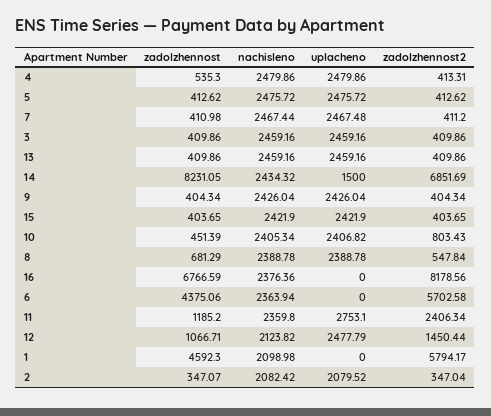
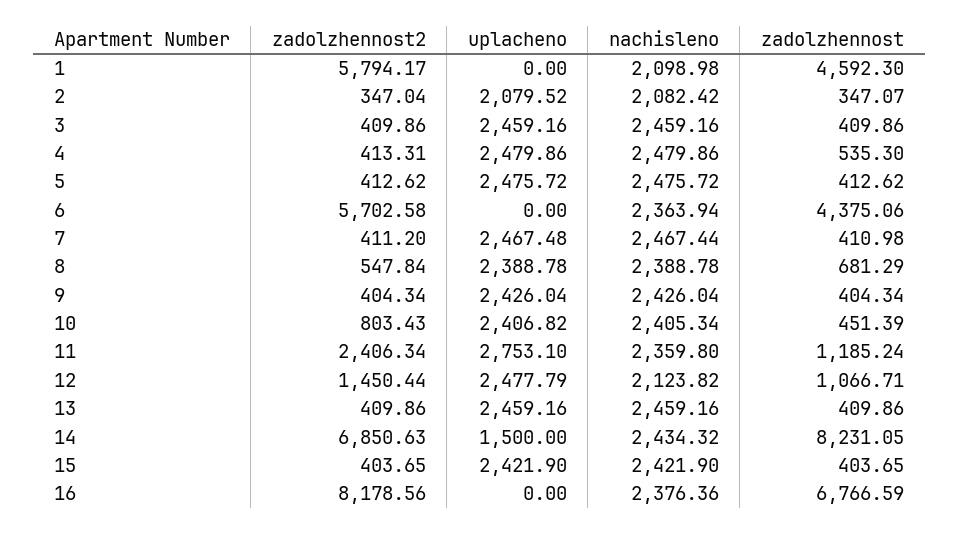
  {
    "zadolzhennost": {
      "4": 535.3,
      "5": 412.62,
      "7": 410.98,
      "3": 409.86,
      "13": 409.86,
      "14": 8231.05,
      "9": 404.34,
      "15": 403.65,
      "10": 451.39,
      "8": 681.29,
      "16": 6766.59,
      "6": 4375.06,
-     "11": 1185.2,
+     "11": 1185.24,
      "12": 1066.71,
      "1": 4592.3,
      "2": 347.07
    },
    "nachisleno": {
      "4": 2479.86,
      "5": 2475.72,
      "7": 2467.44,
      "3": 2459.16,
      "13": 2459.16,
      "14": 2434.32,
      "9": 2426.04,
      "15": 2421.9,
      "10": 2405.34,
      "8": 2388.78,
      "16": 2376.36,
      "6": 2363.94,
      "11": 2359.8,
      "12": 2123.82,
      "1": 2098.98,
      "2": 2082.42
    },
    "uplacheno": {
      "4": 2479.86,
      "5": 2475.72,
      "7": 2467.48,
      "3": 2459.16,
      "13": 2459.16,
      "14": 1500,
      "9": 2426.04,
      "15": 2421.9,
      "10": 2406.82,
      "8": 2388.78,
      "16": 0,
      "6": 0,
      "11": 2753.1,
      "12": 2477.79,
      "1": 0,
      "2": 2079.52
    },
    "zadolzhennost2": {
      "4": 413.31,
      "5": 412.62,
      "7": 411.2,
      "3": 409.86,
      "13": 409.86,
-     "14": 6851.69,
+     "14": 6850.63,
      "9": 404.34,
      "15": 403.65,
      "10": 803.43,
      "8": 547.84,
      "16": 8178.56,
      "6": 5702.58,
      "11": 2406.34,
      "12": 1450.44,
      "1": 5794.17,
      "2": 347.04
    }
  }

